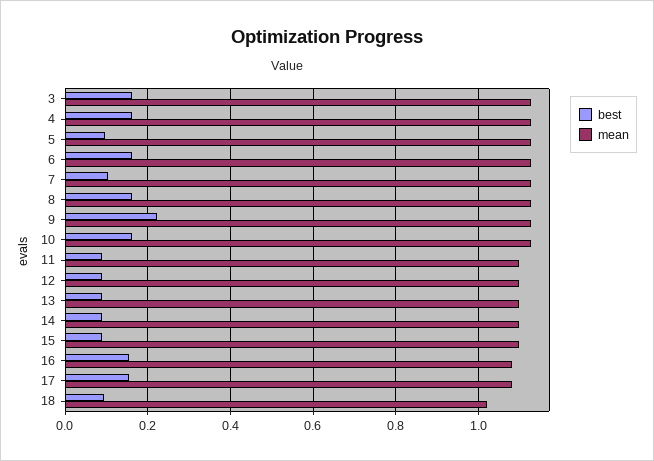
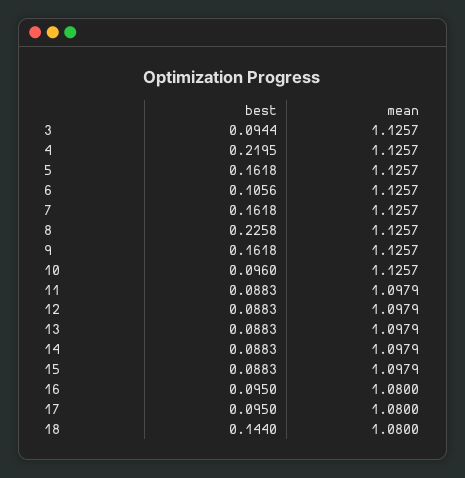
  {
    "best": {
-     "3": 0.16,
+     "3": 0.0944,
-     "4": 0.16,
+     "4": 0.2195,
-     "5": 0.1,
+     "5": 0.1618,
-     "6": 0.16,
+     "6": 0.1056,
-     "7": 0.1,
+     "7": 0.1618,
-     "8": 0.16,
+     "8": 0.2258,
-     "9": 0.22,
+     "9": 0.1618,
-     "10": 0.16,
+     "10": 0.096,
      "11": 0.0883,
      "12": 0.0883,
      "13": 0.0883,
      "14": 0.0883,
      "15": 0.0883,
-     "16": 0.16,
+     "16": 0.095,
-     "17": 0.16,
+     "17": 0.095,
-     "18": 0.1
+     "18": 0.144
    },
    "mean": {
      "3": 1.1257,
      "4": 1.1257,
      "5": 1.1257,
      "6": 1.1257,
      "7": 1.1257,
      "8": 1.1257,
      "9": 1.1257,
      "10": 1.1257,
      "11": 1.0979,
      "12": 1.0979,
      "13": 1.0979,
      "14": 1.0979,
      "15": 1.0979,
      "16": 1.08,
      "17": 1.08,
-     "18": 1.02
+     "18": 1.08
    }
  }

